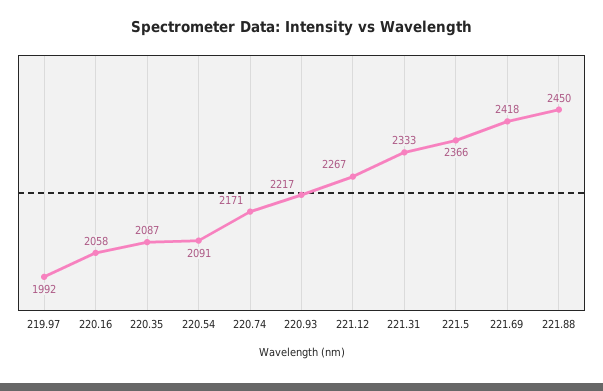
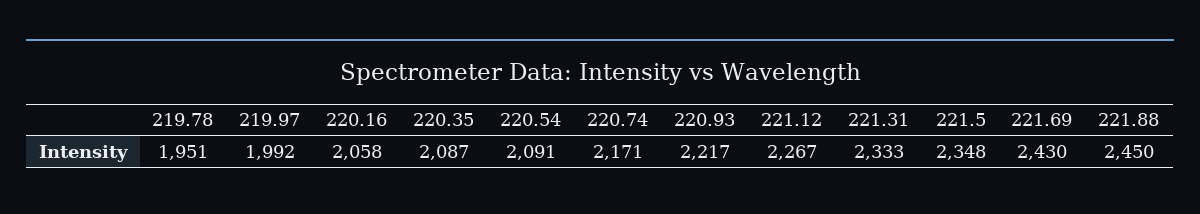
  {
    "219.97": 1992,
    "220.16": 2058,
    "220.35": 2087,
    "220.54": 2091,
    "220.74": 2171,
    "220.93": 2217,
    "221.12": 2267,
    "221.31": 2333,
-   "221.5": 2366,
+   "221.5": 2348,
-   "221.69": 2418,
+   "221.69": 2430,
-   "221.88": 2450
+   "221.88": 2450,
+   "219.78": 1951
  }

